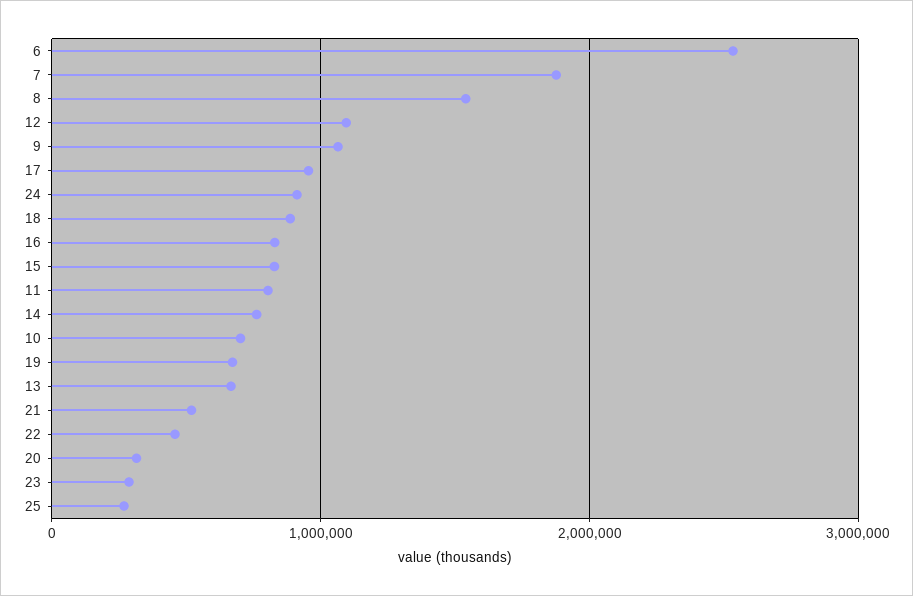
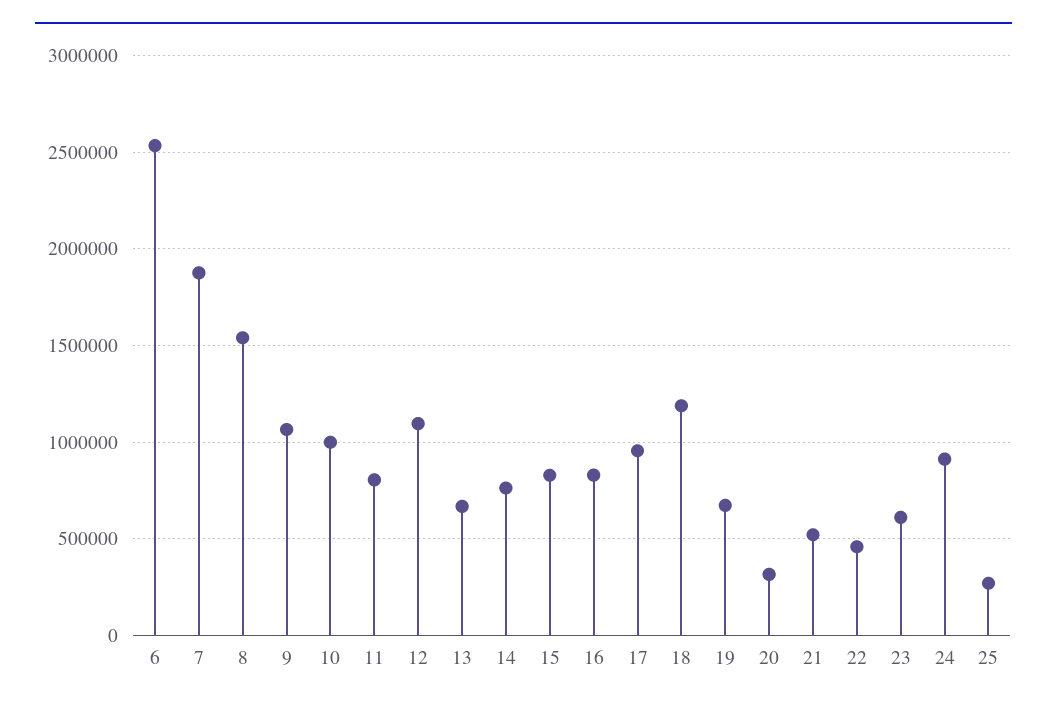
  {
    "6": 2550000,
    "7": 1900000,
    "8": 1550000,
    "12": 1100000,
    "9": 1050000,
    "17": 950000,
    "24": 900000,
-   "18": 900000,
+   "18": 1200000,
    "16": 850000,
    "15": 850000,
    "11": 800000,
    "14": 750000,
-   "10": 700000,
+   "10": 1000000,
    "19": 650000,
    "13": 650000,
    "21": 500000,
    "22": 450000,
    "20": 300000,
-   "23": 300000,
+   "23": 600000,
    "25": 250000
  }

